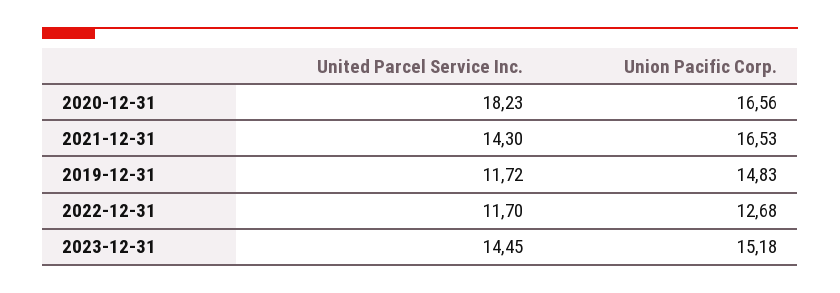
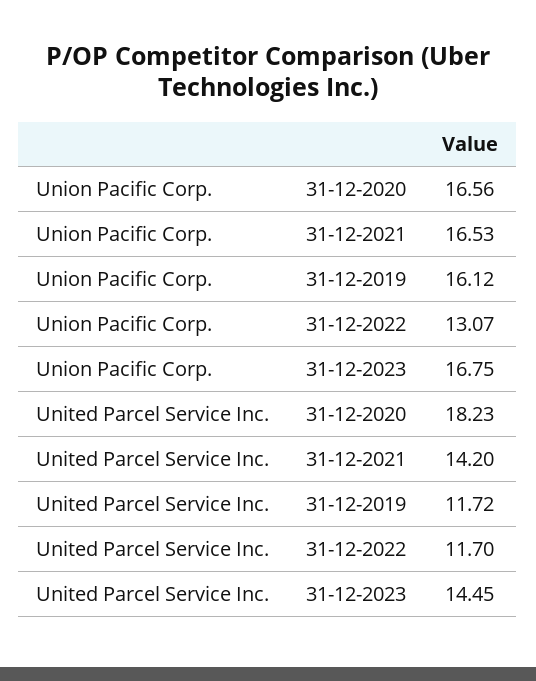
  {
    "United Parcel Service Inc.": {
      "2020-12-31": 18.23,
-     "2021-12-31": 14.3,
+     "2021-12-31": 14.2,
      "2019-12-31": 11.72,
      "2022-12-31": 11.7,
      "2023-12-31": 14.45
    },
    "Union Pacific Corp.": {
      "2020-12-31": 16.56,
      "2021-12-31": 16.53,
-     "2019-12-31": 14.83,
+     "2019-12-31": 16.12,
-     "2022-12-31": 12.68,
+     "2022-12-31": 13.07,
-     "2023-12-31": 15.18
+     "2023-12-31": 16.75
    }
  }

